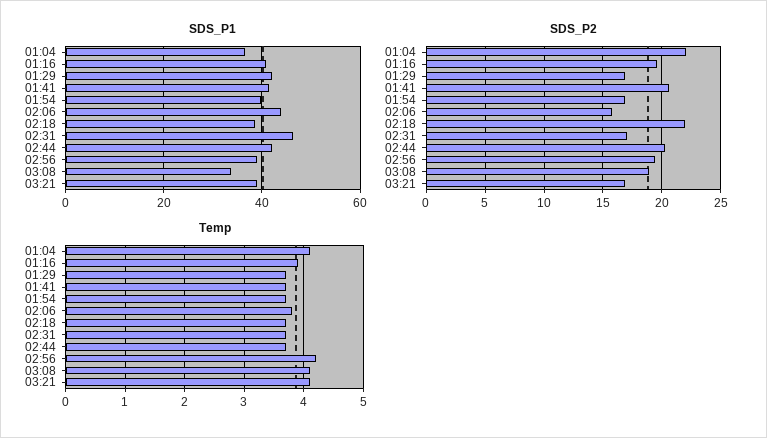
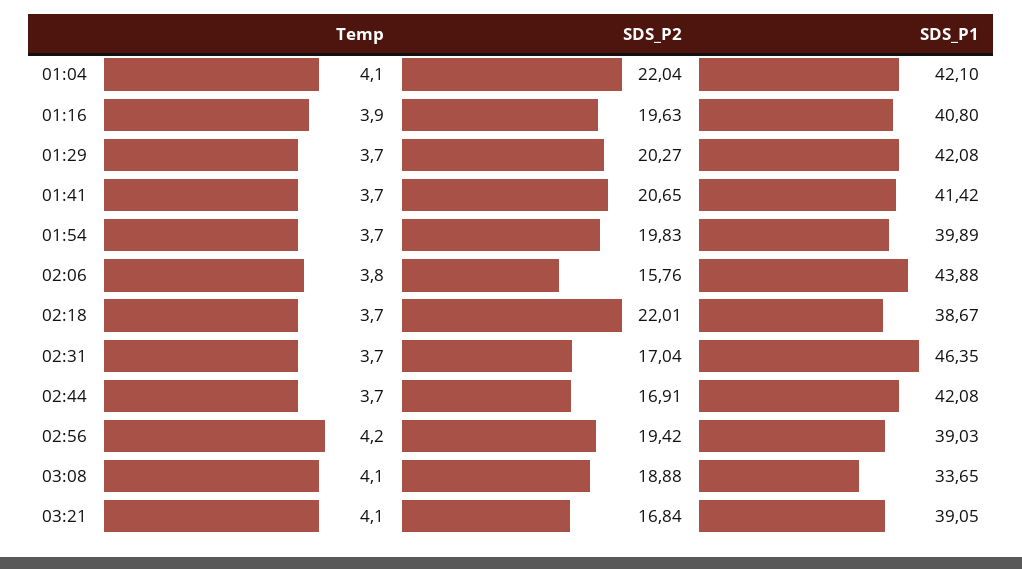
  {
    "SDS_P1": {
-     "01:04": 36,
+     "01:04": 42.1,
      "01:16": 40.8,
      "01:29": 42.08,
      "01:41": 41.42,
      "01:54": 39.89,
      "02:06": 43.88,
      "02:18": 38.67,
      "02:31": 46.35,
      "02:44": 42.08,
      "02:56": 39.03,
      "03:08": 33.65,
      "03:21": 39.05
    },
    "SDS_P2": {
      "01:04": 22.04,
      "01:16": 19.63,
-     "01:29": 17,
+     "01:29": 20.27,
      "01:41": 20.65,
-     "01:54": 17,
+     "01:54": 19.83,
      "02:06": 15.76,
      "02:18": 22.01,
      "02:31": 17.04,
-     "02:44": 20,
+     "02:44": 16.91,
      "02:56": 19.42,
      "03:08": 18.88,
      "03:21": 16.84
    },
    "Temp": {
      "01:04": 4.1,
      "01:16": 3.9,
      "01:29": 3.7,
      "01:41": 3.7,
      "01:54": 3.7,
      "02:06": 3.8,
      "02:18": 3.7,
      "02:31": 3.7,
      "02:44": 3.7,
      "02:56": 4.2,
      "03:08": 4.1,
      "03:21": 4.1
    }
  }

